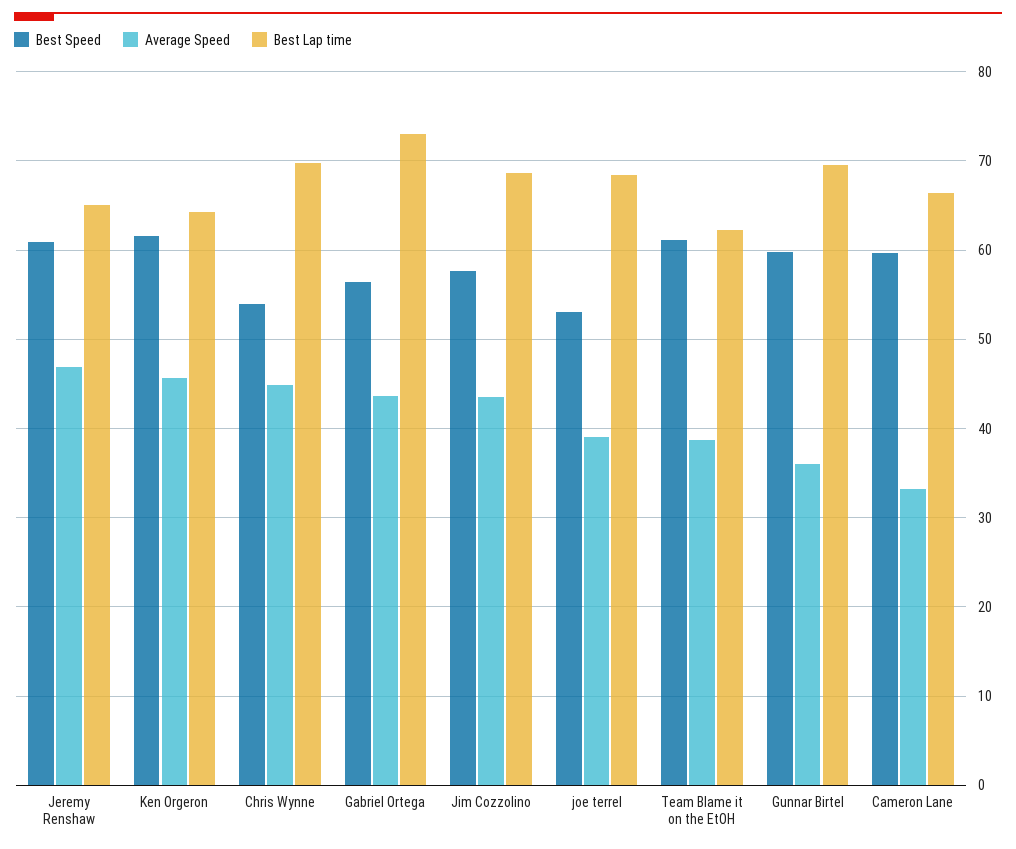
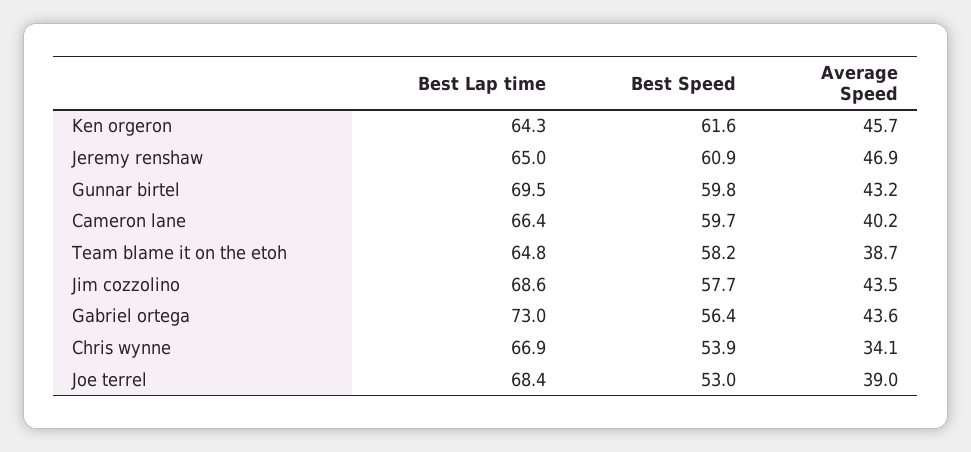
  {
    "Best Speed": {
      "Jeremy Renshaw": 60.9,
      "Ken Orgeron": 61.6,
      "Chris Wynne": 53.9,
      "Gabriel Ortega": 56.4,
      "Jim Cozzolino": 57.7,
      "joe terrel": 53,
-     "Team Blame it on the EtOH": 61,
+     "Team Blame it on the EtOH": 58.2,
      "Gunnar Birtel": 59.8,
      "Cameron Lane": 59.7
    },
    "Average Speed": {
      "Jeremy Renshaw": 46.9,
      "Ken Orgeron": 45.7,
-     "Chris Wynne": 45,
+     "Chris Wynne": 34.1,
      "Gabriel Ortega": 43.6,
      "Jim Cozzolino": 43.5,
      "joe terrel": 39,
      "Team Blame it on the EtOH": 38.7,
-     "Gunnar Birtel": 36,
+     "Gunnar Birtel": 43.2,
-     "Cameron Lane": 33
+     "Cameron Lane": 40.2
    },
    "Best Lap time": {
      "Jeremy Renshaw": 65,
      "Ken Orgeron": 64.3,
-     "Chris Wynne": 70,
+     "Chris Wynne": 66.9,
      "Gabriel Ortega": 73,
      "Jim Cozzolino": 68.6,
      "joe terrel": 68.4,
-     "Team Blame it on the EtOH": 62,
+     "Team Blame it on the EtOH": 64.8,
      "Gunnar Birtel": 69.5,
      "Cameron Lane": 66.4
    }
  }

